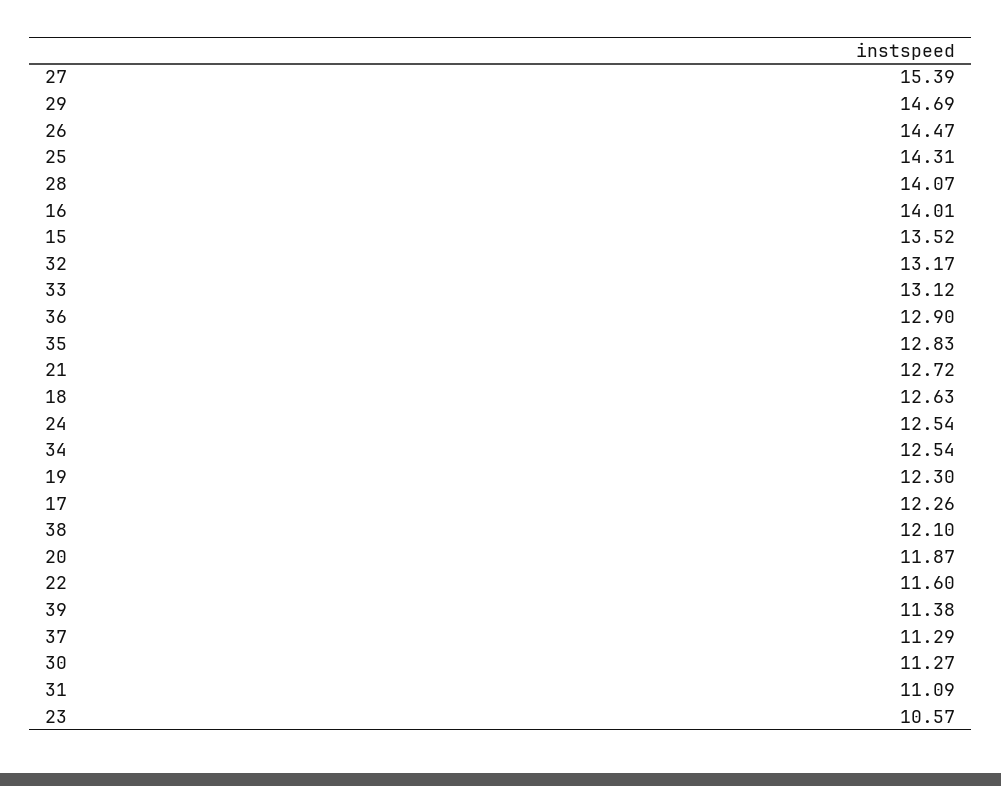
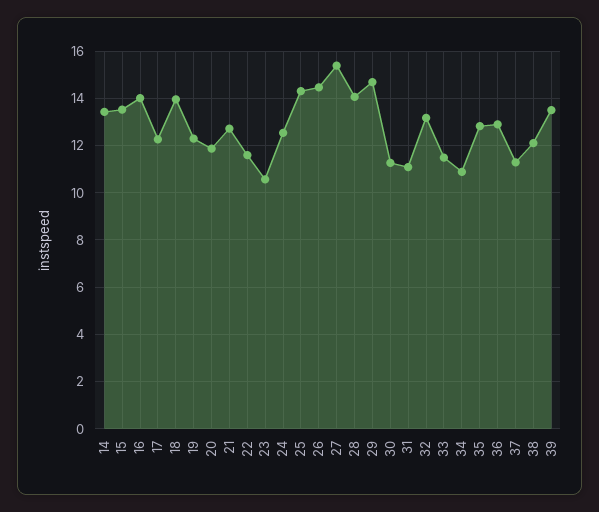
  {
    "27": 15.39,
    "29": 14.69,
    "26": 14.47,
    "25": 14.31,
    "28": 14.07,
    "16": 14.01,
    "15": 13.52,
    "32": 13.17,
-   "33": 13.12,
+   "33": 11.5,
    "36": 12.9,
    "35": 12.83,
    "21": 12.72,
-   "18": 12.63,
+   "18": 14,
    "24": 12.54,
-   "34": 12.54,
+   "34": 11,
    "19": 12.3,
    "17": 12.26,
    "38": 12.1,
    "20": 11.87,
    "22": 11.6,
-   "39": 11.38,
+   "39": 13.5,
    "37": 11.29,
    "30": 11.27,
    "31": 11.09,
-   "23": 10.57
+   "23": 10.57,
+   "14": 13.5
  }

